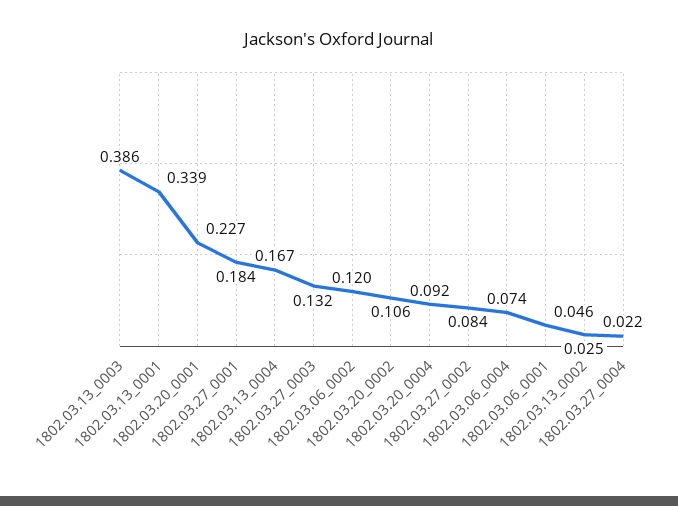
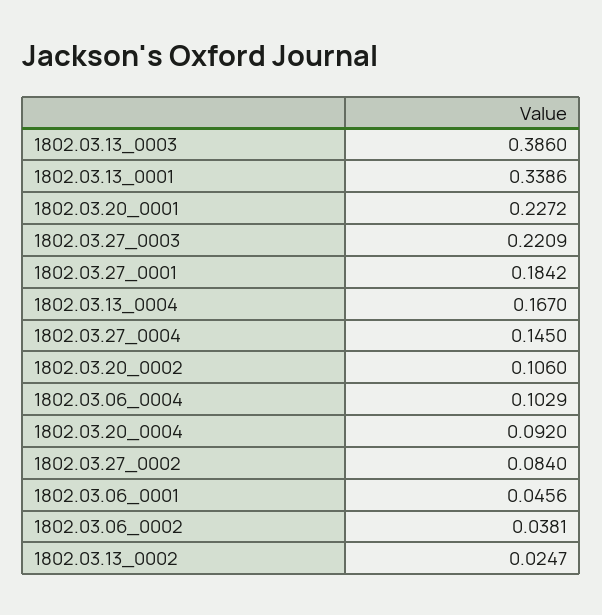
  {
    "1802.03.13_0003": 0.386,
    "1802.03.13_0001": 0.3386,
    "1802.03.20_0001": 0.2272,
    "1802.03.27_0001": 0.1842,
    "1802.03.13_0004": 0.167,
-   "1802.03.27_0003": 0.132,
+   "1802.03.27_0003": 0.2209,
-   "1802.03.06_0002": 0.12,
+   "1802.03.06_0002": 0.0381,
    "1802.03.20_0002": 0.106,
    "1802.03.20_0004": 0.092,
    "1802.03.27_0002": 0.084,
-   "1802.03.06_0004": 0.074,
+   "1802.03.06_0004": 0.1029,
    "1802.03.06_0001": 0.0456,
    "1802.03.13_0002": 0.0247,
-   "1802.03.27_0004": 0.022
+   "1802.03.27_0004": 0.145
  }

